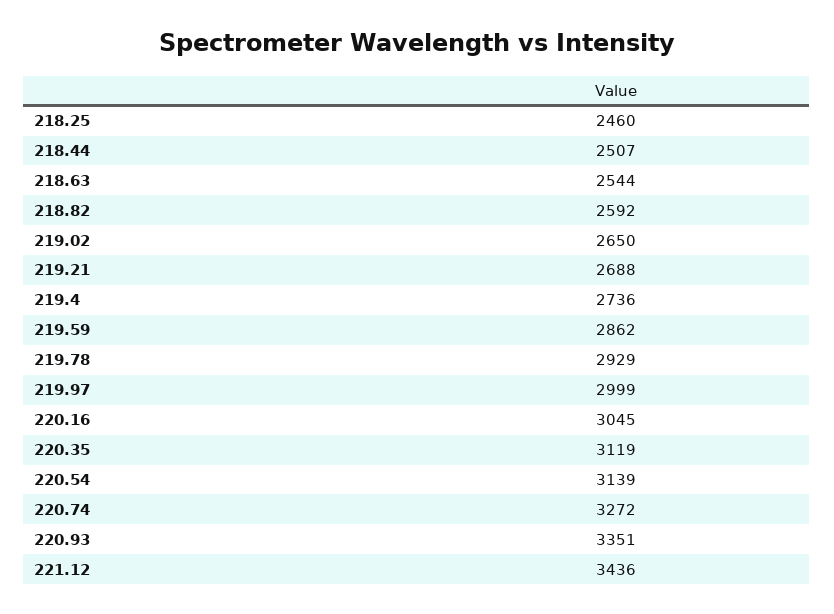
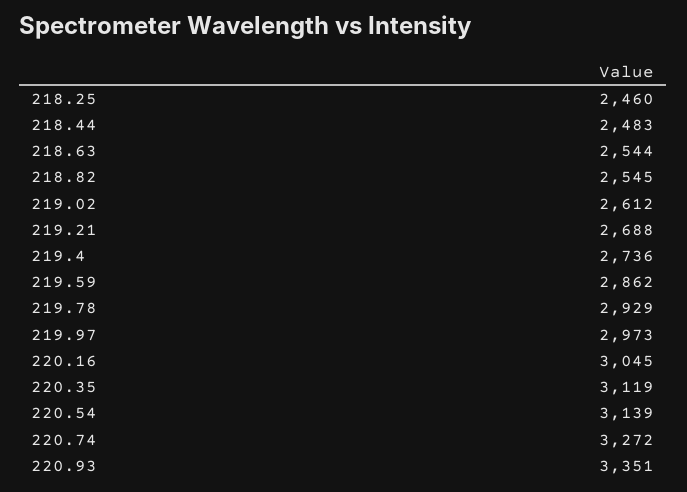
  {
    "218.25": 2460,
-   "218.44": 2507,
+   "218.44": 2483,
    "218.63": 2544,
-   "218.82": 2592,
+   "218.82": 2545,
-   "219.02": 2650,
+   "219.02": 2612,
    "219.21": 2688,
    "219.4": 2736,
    "219.59": 2862,
    "219.78": 2929,
-   "219.97": 2999,
+   "219.97": 2973,
    "220.16": 3045,
    "220.35": 3119,
    "220.54": 3139,
    "220.74": 3272,
-   "220.93": 3351,
+   "220.93": 3351
-   "221.12": 3436
  }

